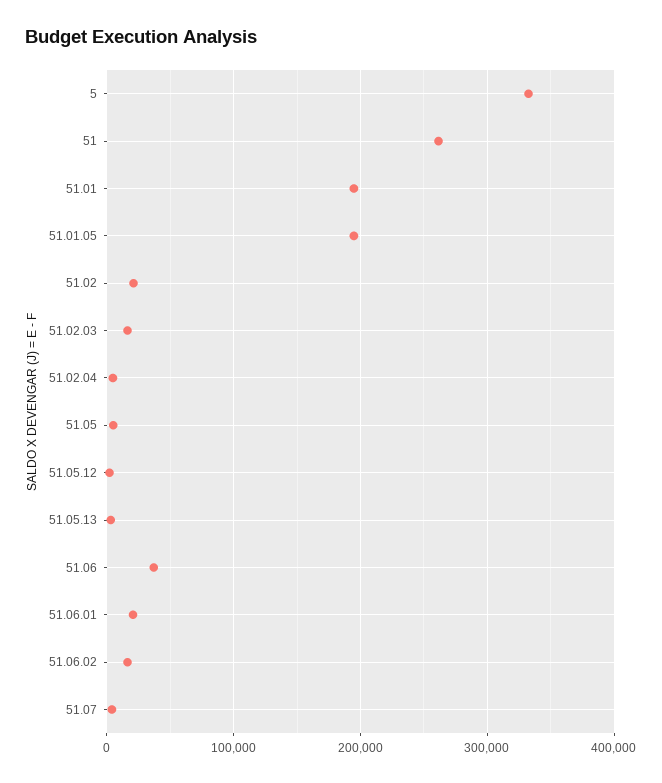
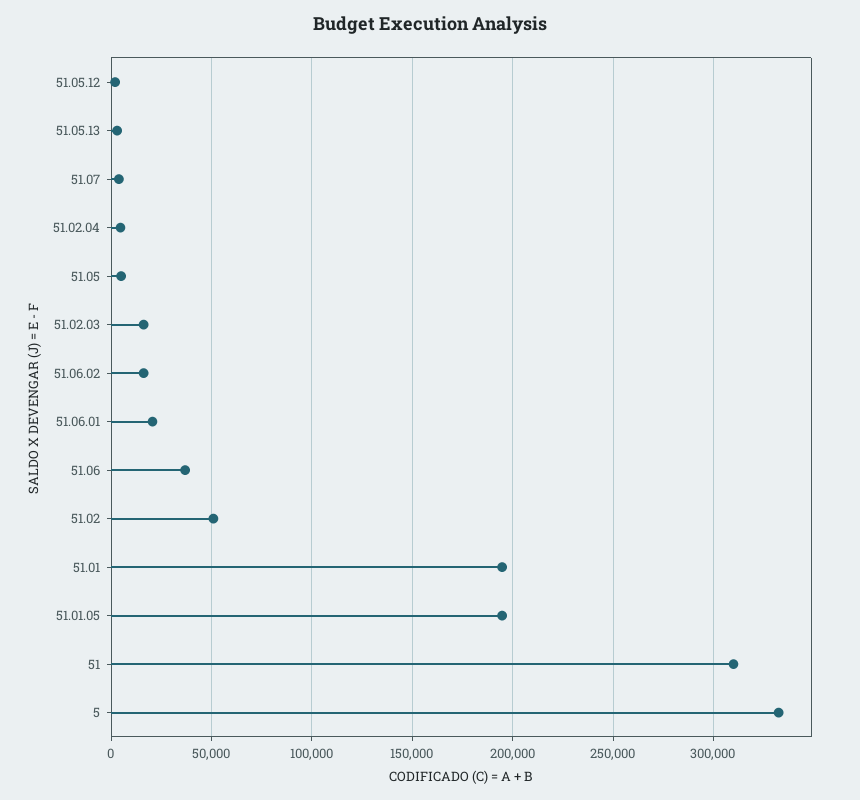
  {
    "5": 330000,
-   "51": 260000,
+   "51": 310000,
    "51.01": 195000,
    "51.01.05": 195000,
-   "51.02": 20000,
+   "51.02": 50000,
    "51.02.03": 15000,
    "51.02.04": 5000,
    "51.05": 5000,
    "51.05.12": 0,
    "51.05.13": 5000,
    "51.06": 35000,
    "51.06.01": 20000,
    "51.06.02": 15000,
    "51.07": 5000
  }

